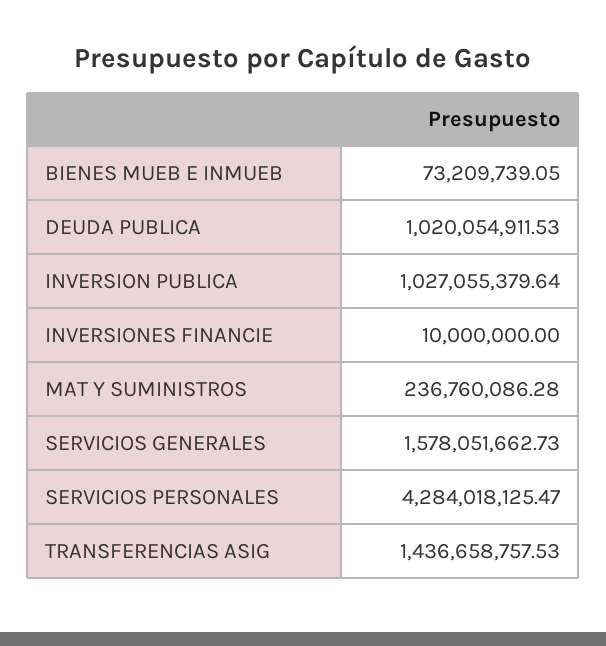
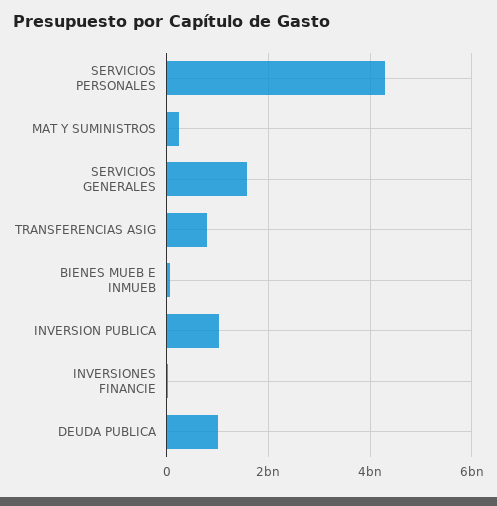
  {
    "BIENES MUEB E INMUEB": 73209739.05,
    "DEUDA PUBLICA": 1020054911.53,
    "INVERSION PUBLICA": 1027055379.64,
    "INVERSIONES FINANCIE": 10000000,
    "MAT Y SUMINISTROS": 236760086.28,
    "SERVICIOS GENERALES": 1578051662.73,
    "SERVICIOS PERSONALES": 4284018125.47,
-   "TRANSFERENCIAS ASIG": 1436658757.53
+   "TRANSFERENCIAS ASIG": 800000000
  }

